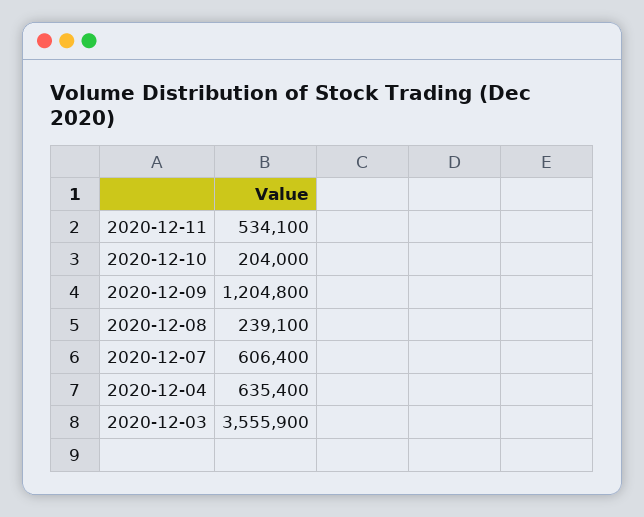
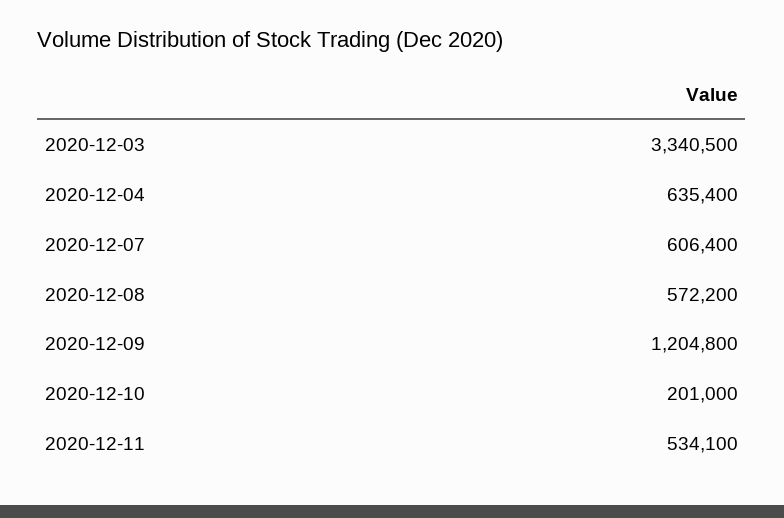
  {
    "2020-12-11": 534100,
-   "2020-12-10": 204000,
+   "2020-12-10": 201000,
    "2020-12-09": 1204800,
-   "2020-12-08": 239100,
+   "2020-12-08": 572200,
    "2020-12-07": 606400,
    "2020-12-04": 635400,
-   "2020-12-03": 3555900
+   "2020-12-03": 3340500
  }

